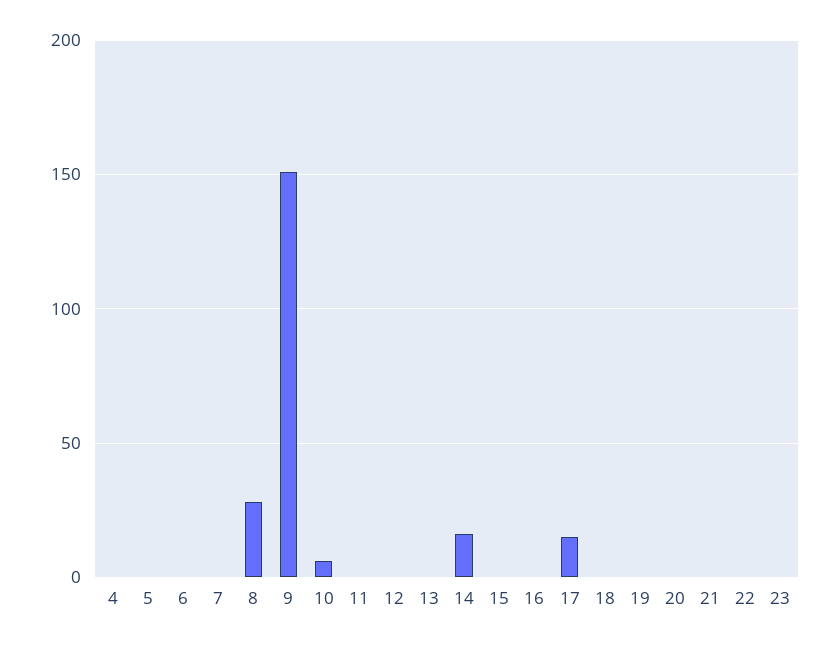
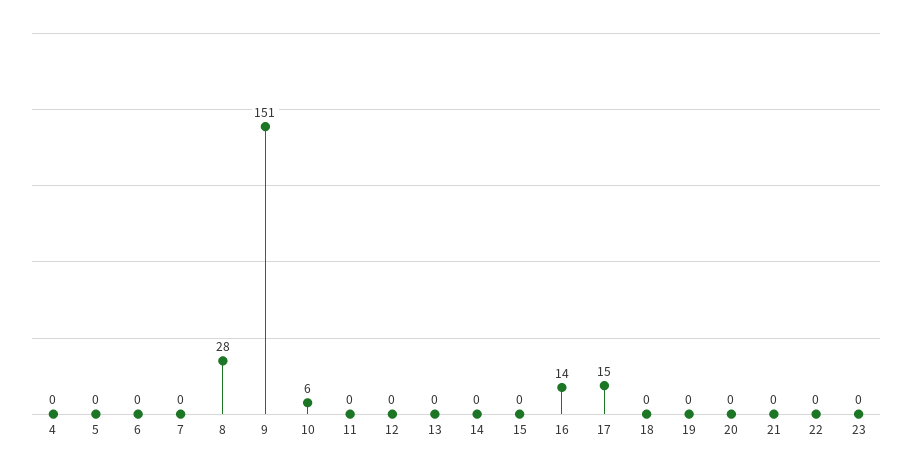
  {
    "4": 0,
    "5": 0,
    "6": 0,
    "7": 0,
    "8": 28,
    "9": 151,
    "10": 6,
    "11": 0,
    "12": 0,
    "13": 0,
-   "14": 15,
+   "14": 0,
    "15": 0,
-   "16": 0,
+   "16": 14,
    "17": 15,
    "18": 0,
    "19": 0,
    "20": 0,
    "21": 0,
    "22": 0,
    "23": 0
  }

